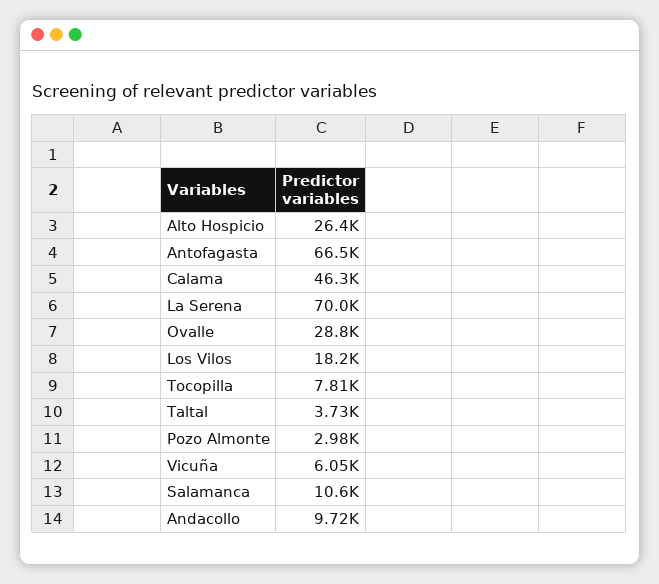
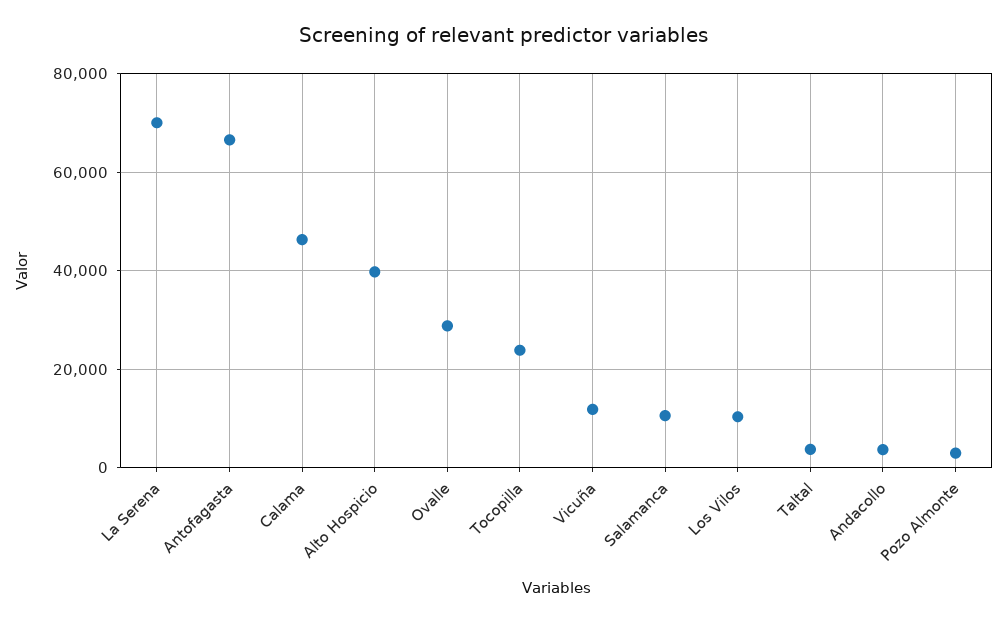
  {
-   "Alto Hospicio": 26400,
+   "Alto Hospicio": 40000,
    "Antofagasta": 66500,
    "Calama": 46300,
    "La Serena": 70000,
    "Ovalle": 28800,
-   "Los Vilos": 18200,
+   "Los Vilos": 10000,
-   "Tocopilla": 7810,
+   "Tocopilla": 24000,
    "Taltal": 3730,
    "Pozo Almonte": 2980,
-   "Vicuña": 6050,
+   "Vicuña": 12000,
    "Salamanca": 10600,
-   "Andacollo": 9720
+   "Andacollo": 4000
  }

